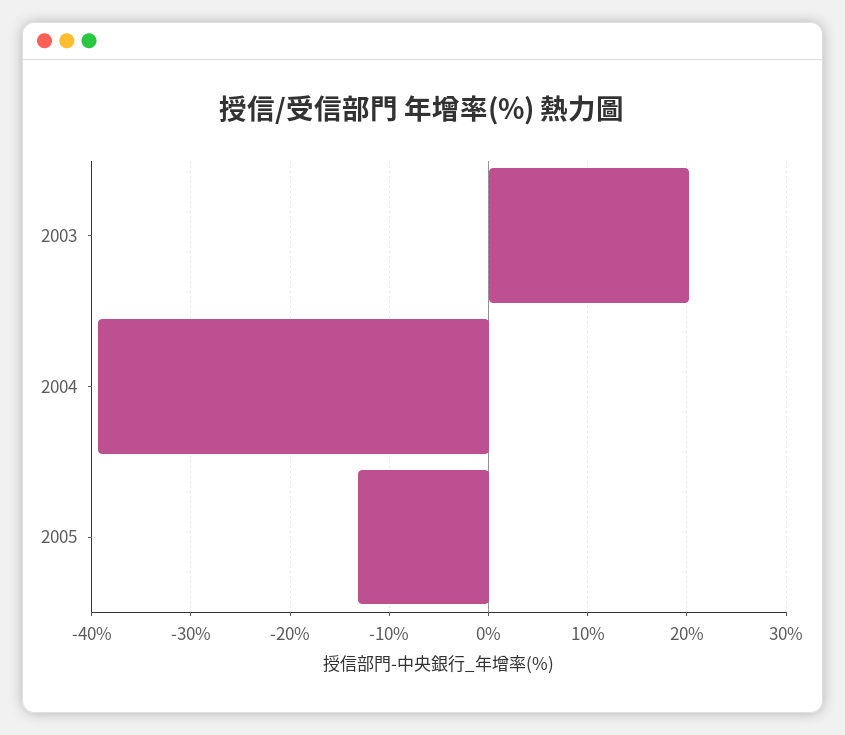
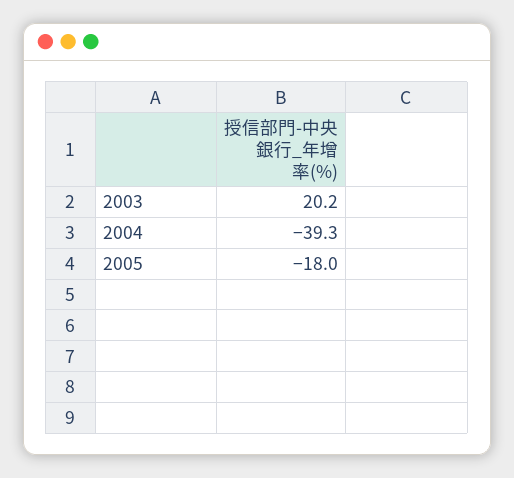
  {
    "2003": 20.2,
    "2004": -39.3,
-   "2005": -13
+   "2005": -18
  }

